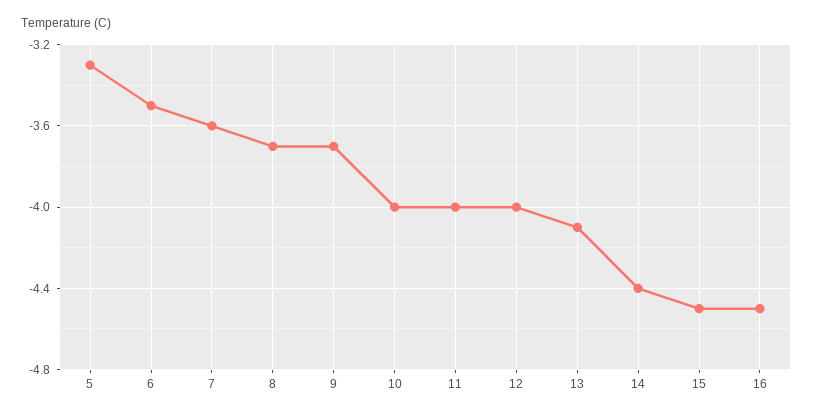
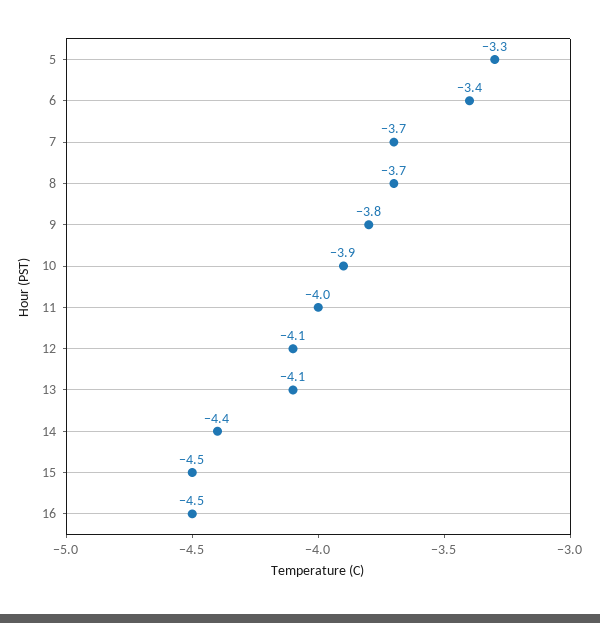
  {
    "5": -3.3,
-   "6": -3.5,
+   "6": -3.4,
-   "7": -3.6,
+   "7": -3.7,
    "8": -3.7,
-   "9": -3.7,
+   "9": -3.8,
-   "10": -4,
+   "10": -3.9,
    "11": -4,
-   "12": -4,
+   "12": -4.1,
    "13": -4.1,
    "14": -4.4,
    "15": -4.5,
    "16": -4.5
  }

